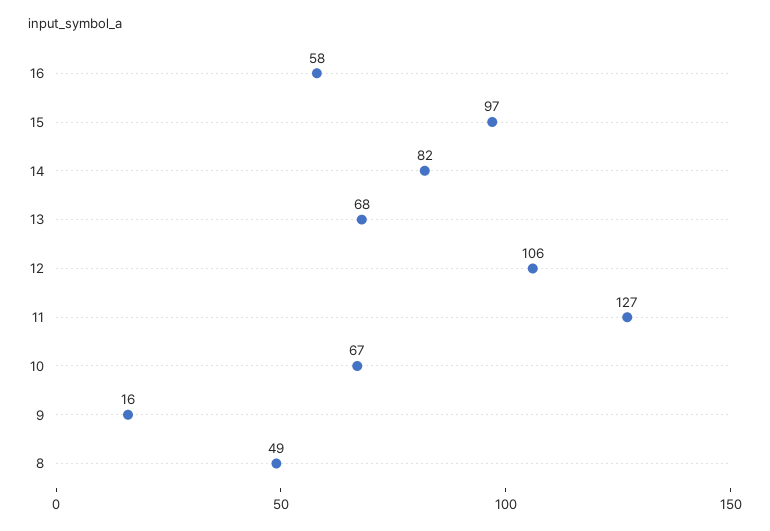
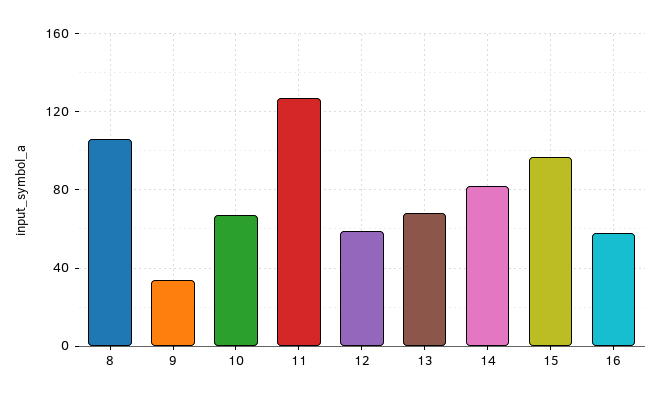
  {
    "16": 58,
    "15": 97,
    "14": 82,
    "13": 68,
-   "12": 106,
+   "12": 60,
    "11": 127,
    "10": 67,
-   "9": 16,
+   "9": 35,
-   "8": 49
+   "8": 105
  }

